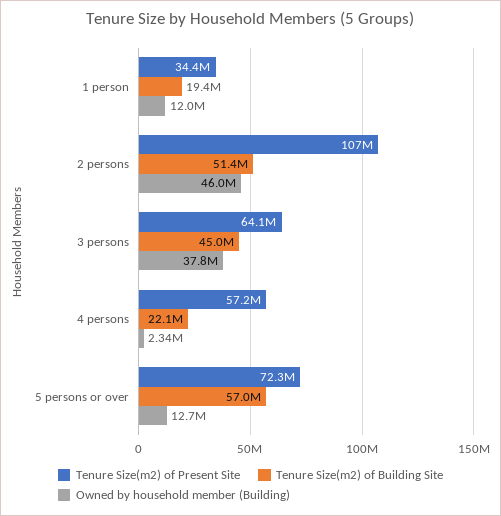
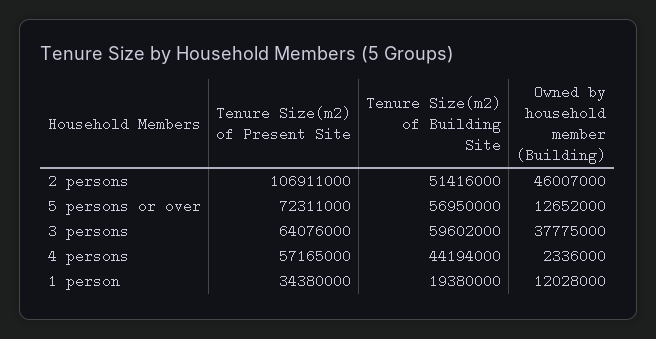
  {
    "Tenure Size(m2) of Present Site": {
      "1 person": 34380000,
      "2 persons": 106911000,
      "3 persons": 64076000,
      "4 persons": 57165000,
      "5 persons or over": 72311000
    },
    "Tenure Size(m2) of Building Site": {
      "1 person": 19380000,
      "2 persons": 51416000,
-     "3 persons": 45000000,
+     "3 persons": 59602000,
-     "4 persons": 22100000,
+     "4 persons": 44194000,
      "5 persons or over": 56950000
    },
    "Owned by household member (Building)": {
      "1 person": 12028000,
      "2 persons": 46007000,
      "3 persons": 37775000,
      "4 persons": 2336000,
      "5 persons or over": 12652000
    }
  }

